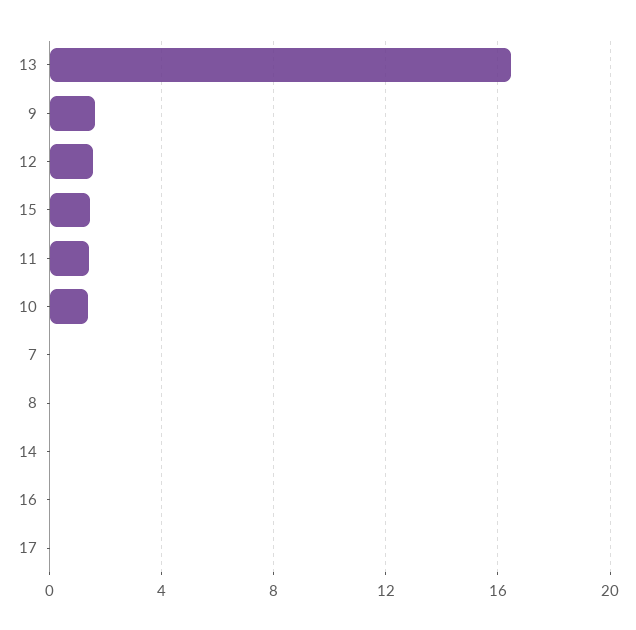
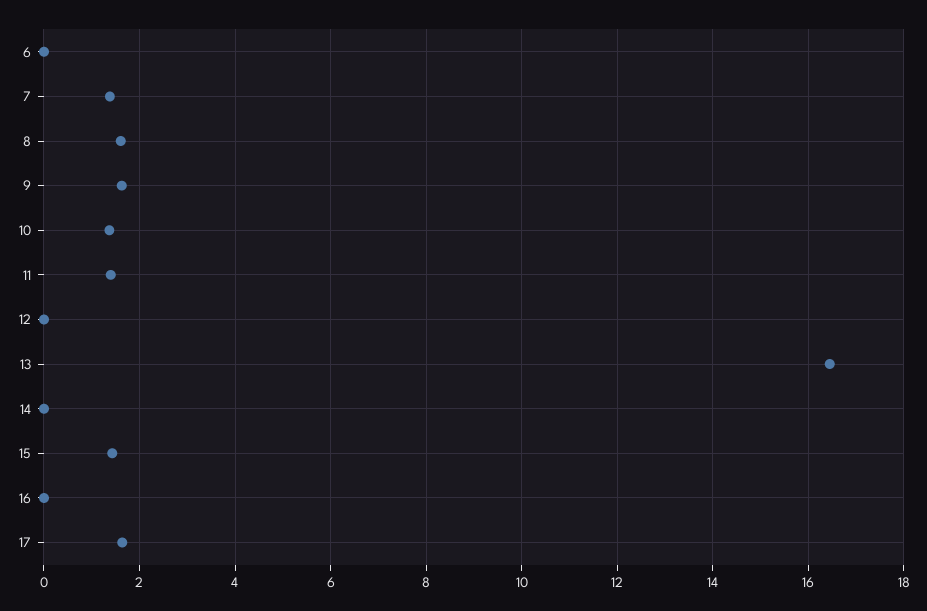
  {
    "13": 16.4,
    "9": 1.6,
-   "12": 1.5,
+   "12": 0,
    "15": 1.4,
    "11": 1.4,
    "10": 1.4,
-   "7": 0,
+   "7": 1.4,
-   "8": 0,
+   "8": 1.6,
    "14": 0,
    "16": 0,
-   "17": 0
+   "17": 1.6,
+   "6": 0
  }

